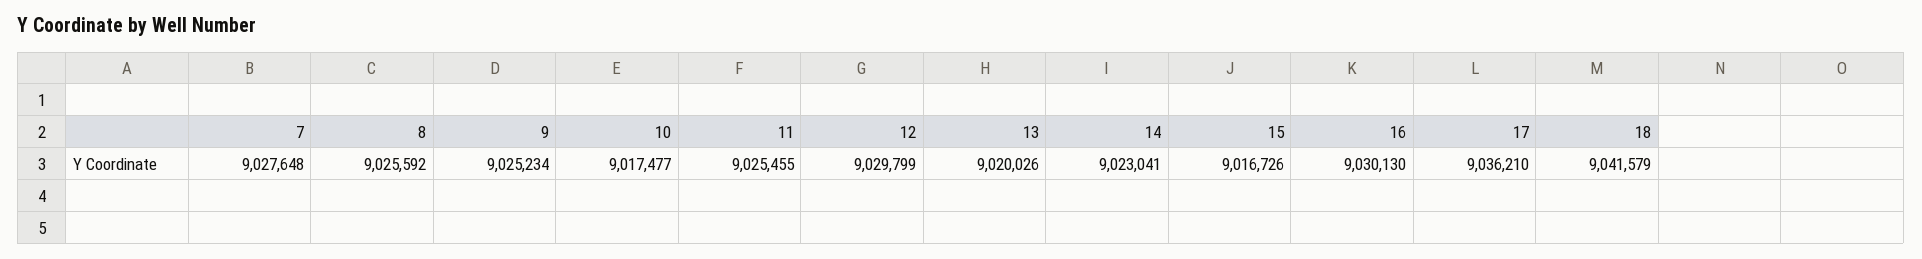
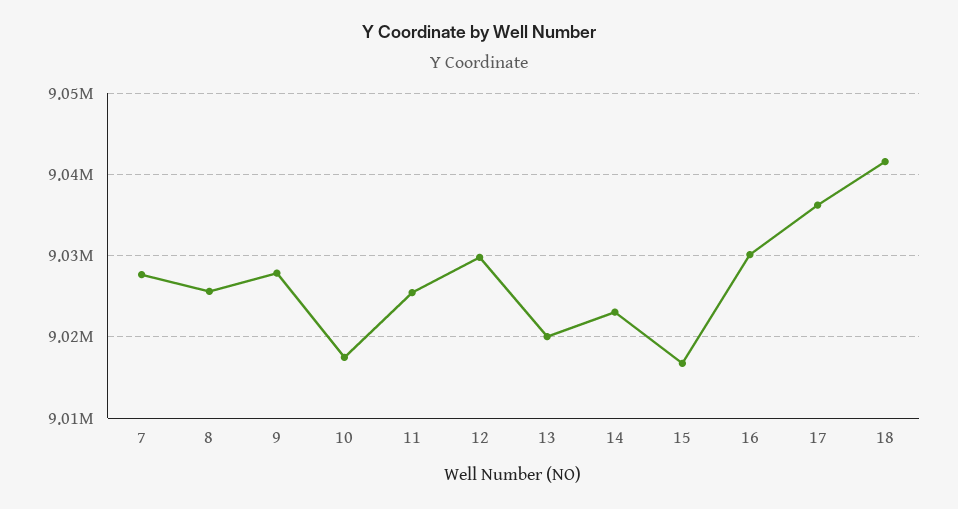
  {
    "7": 9027648,
    "8": 9025592,
-   "9": 9025234,
+   "9": 9028000,
    "10": 9017477,
    "11": 9025455,
    "12": 9029799,
    "13": 9020026,
    "14": 9023041,
    "15": 9016726,
    "16": 9030130,
    "17": 9036210,
    "18": 9041579
  }

